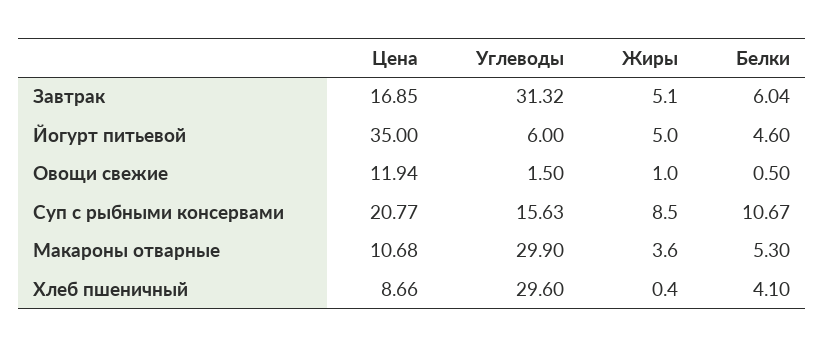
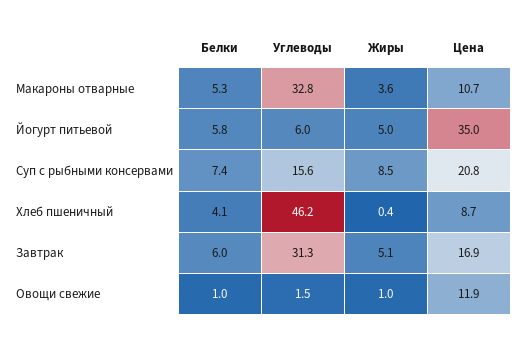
  {
    "Цена": {
      "Завтрак": 16.85,
      "Йогурт питьевой": 35,
      "Овощи свежие": 11.94,
      "Суп с рыбными консервами": 20.77,
      "Макароны отварные": 10.68,
      "Хлеб пшеничный": 8.66
    },
    "Углеводы": {
      "Завтрак": 31.32,
      "Йогурт питьевой": 6,
      "Овощи свежие": 1.5,
      "Суп с рыбными консервами": 15.63,
-     "Макароны отварные": 29.9,
+     "Макароны отварные": 32.8,
-     "Хлеб пшеничный": 29.6
+     "Хлеб пшеничный": 46.2
    },
    "Жиры": {
      "Завтрак": 5.1,
      "Йогурт питьевой": 5,
      "Овощи свежие": 1,
      "Суп с рыбными консервами": 8.5,
      "Макароны отварные": 3.6,
      "Хлеб пшеничный": 0.4
    },
    "Белки": {
      "Завтрак": 6.04,
-     "Йогурт питьевой": 4.6,
+     "Йогурт питьевой": 5.8,
-     "Овощи свежие": 0.5,
+     "Овощи свежие": 1,
-     "Суп с рыбными консервами": 10.67,
+     "Суп с рыбными консервами": 7.4,
      "Макароны отварные": 5.3,
      "Хлеб пшеничный": 4.1
    }
  }

